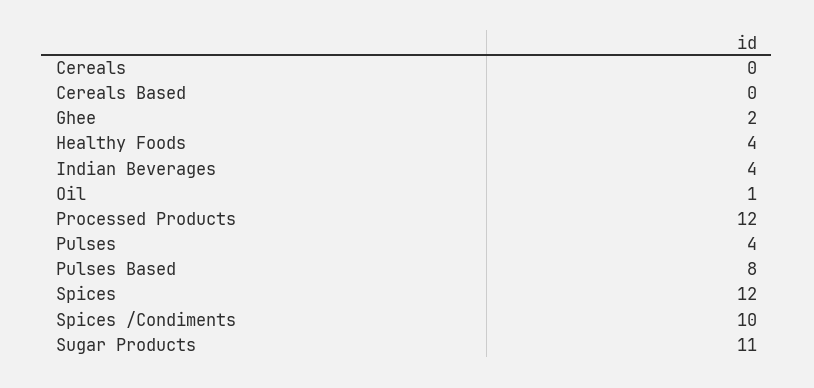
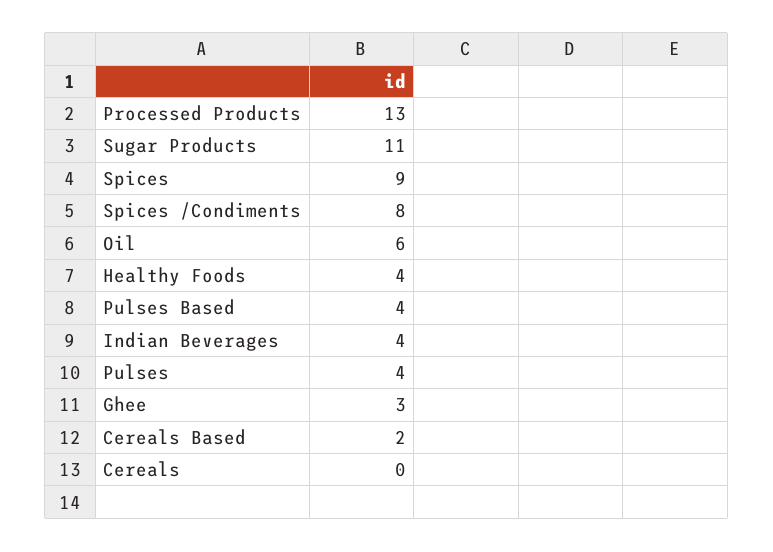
  {
    "Cereals": 0,
-   "Cereals Based": 0,
+   "Cereals Based": 2,
-   "Ghee": 2,
+   "Ghee": 3,
    "Healthy Foods": 4,
    "Indian Beverages": 4,
-   "Oil": 1,
+   "Oil": 6,
-   "Processed Products": 12,
+   "Processed Products": 13,
    "Pulses": 4,
-   "Pulses Based": 8,
+   "Pulses Based": 4,
-   "Spices": 12,
+   "Spices": 9,
-   "Spices /Condiments": 10,
+   "Spices /Condiments": 8,
    "Sugar Products": 11
  }

